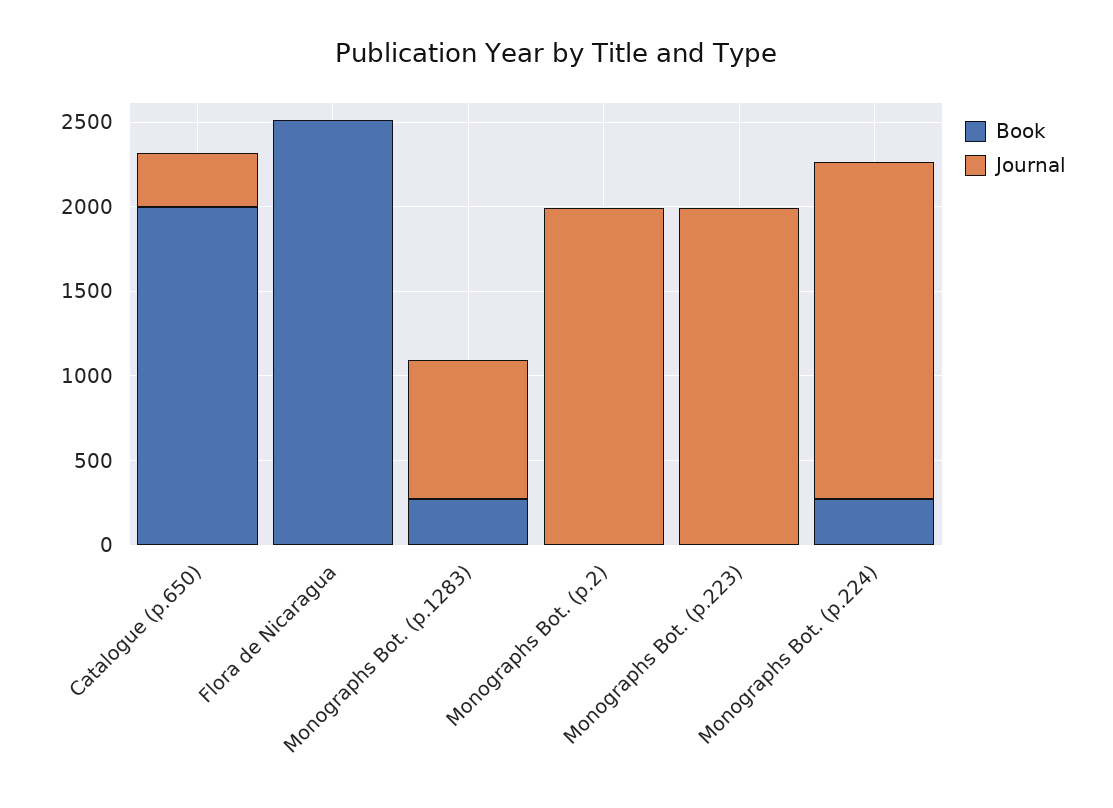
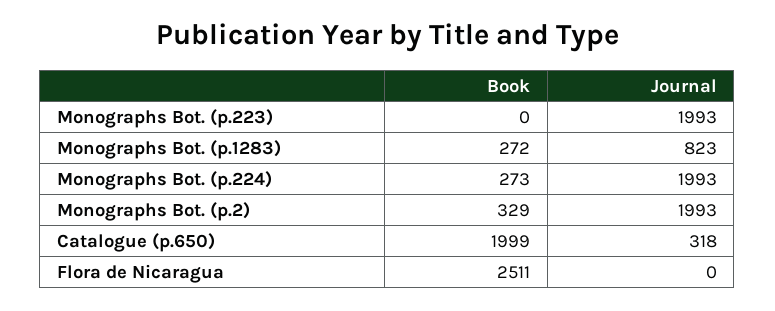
  {
    "Book": {
      "Catalogue (p.650)": 1999,
      "Flora de Nicaragua": 2511,
      "Monographs Bot. (p.1283)": 272,
-     "Monographs Bot. (p.2)": 0,
+     "Monographs Bot. (p.2)": 329,
      "Monographs Bot. (p.223)": 0,
      "Monographs Bot. (p.224)": 273
    },
    "Journal": {
      "Catalogue (p.650)": 318,
      "Flora de Nicaragua": 0,
      "Monographs Bot. (p.1283)": 823,
      "Monographs Bot. (p.2)": 1993,
      "Monographs Bot. (p.223)": 1993,
      "Monographs Bot. (p.224)": 1993
    }
  }

